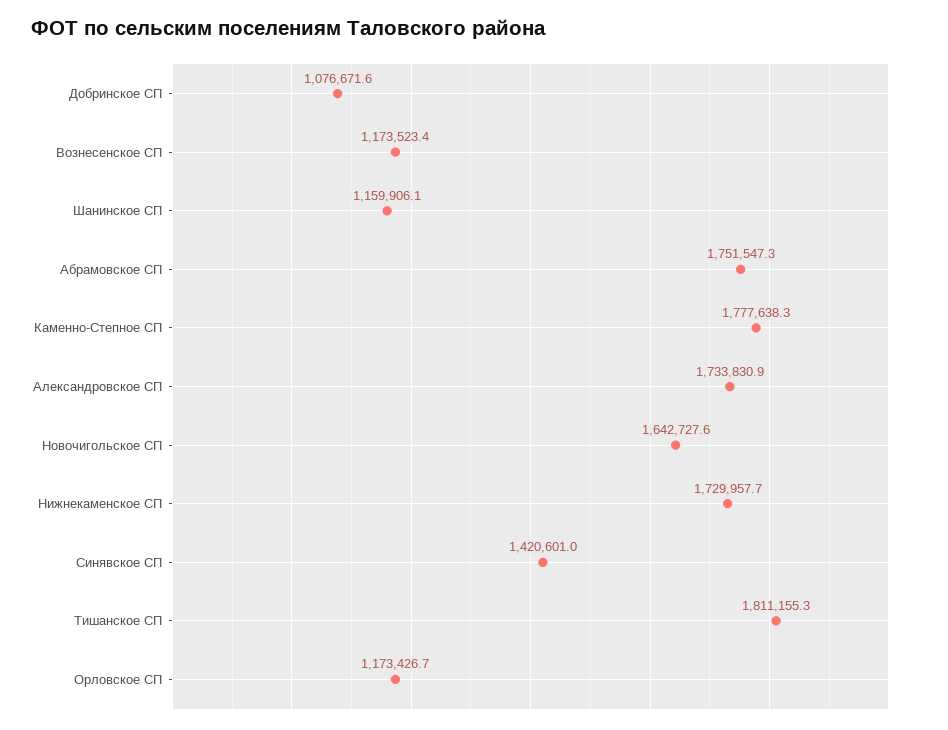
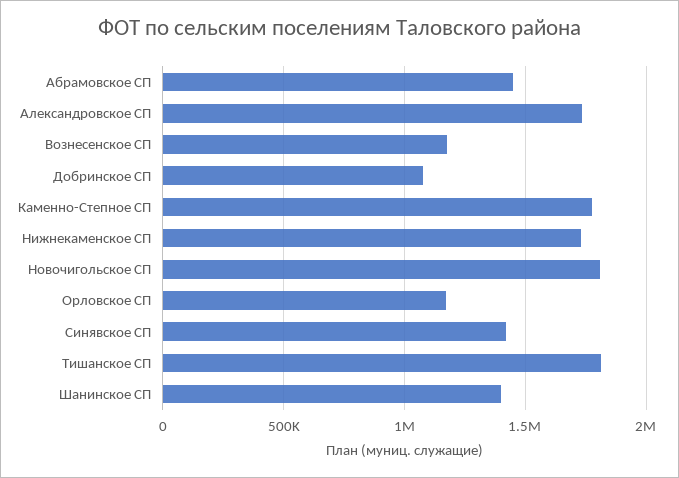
  {
    "Добринское СП": 1076671.6,
    "Вознесенское СП": 1173523.4,
-   "Шанинское СП": 1159906.1,
+   "Шанинское СП": 1400000,
-   "Абрамовское СП": 1751547.3,
+   "Абрамовское СП": 1450000,
    "Каменно-Степное СП": 1777638.3,
    "Александровское СП": 1733830.9,
-   "Новочигольское СП": 1642727.6,
+   "Новочигольское СП": 1800000,
    "Нижнекаменское СП": 1729957.7,
    "Синявское СП": 1420601,
    "Тишанское СП": 1811155.3,
    "Орловское СП": 1173426.7
  }

